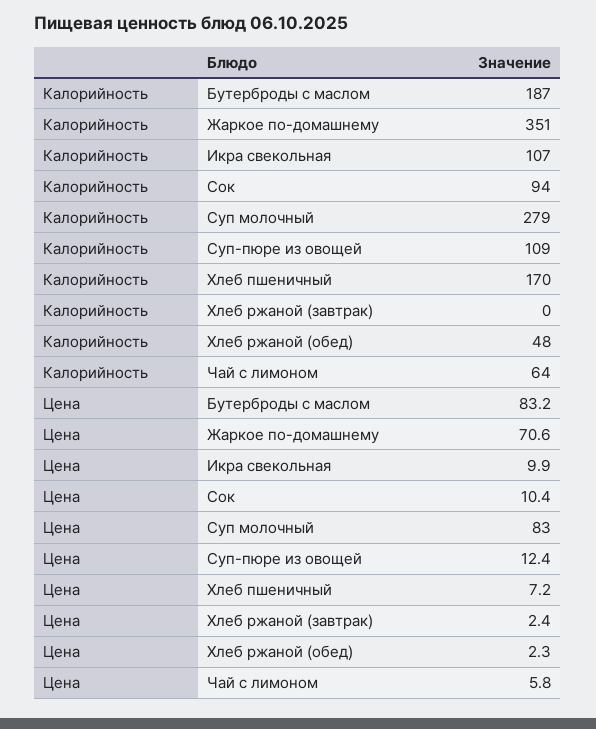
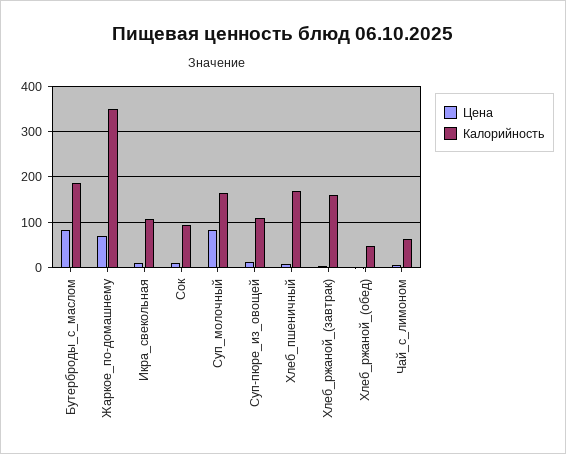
  {
    "Калорийность": {
      "Бутерброды с маслом": 187,
      "Жаркое по-домашнему": 351,
      "Икра свекольная": 107,
      "Сок": 94,
-     "Суп молочный": 279,
+     "Суп молочный": 160,
      "Суп-пюре из овощей": 109,
      "Хлеб пшеничный": 170,
-     "Хлеб ржаной (завтрак)": 0,
+     "Хлеб ржаной (завтрак)": 160,
      "Хлеб ржаной (обед)": 48,
      "Чай с лимоном": 64
    },
    "Цена": {
      "Бутерброды с маслом": 83.2,
      "Жаркое по-домашнему": 70.6,
      "Икра свекольная": 9.9,
      "Сок": 10.4,
      "Суп молочный": 83,
      "Суп-пюре из овощей": 12.4,
      "Хлеб пшеничный": 7.2,
      "Хлеб ржаной (завтрак)": 2.4,
      "Хлеб ржаной (обед)": 2.3,
      "Чай с лимоном": 5.8
    }
  }

